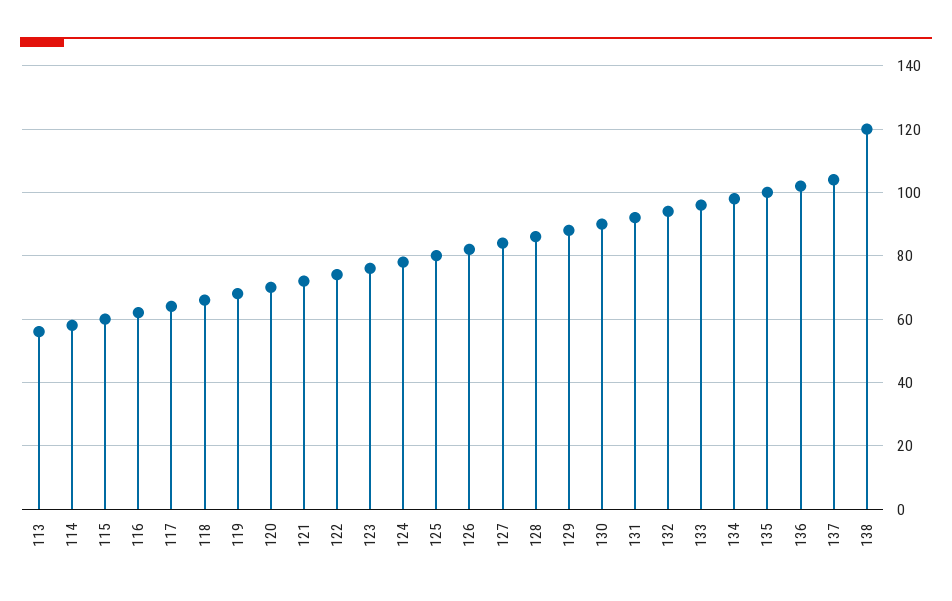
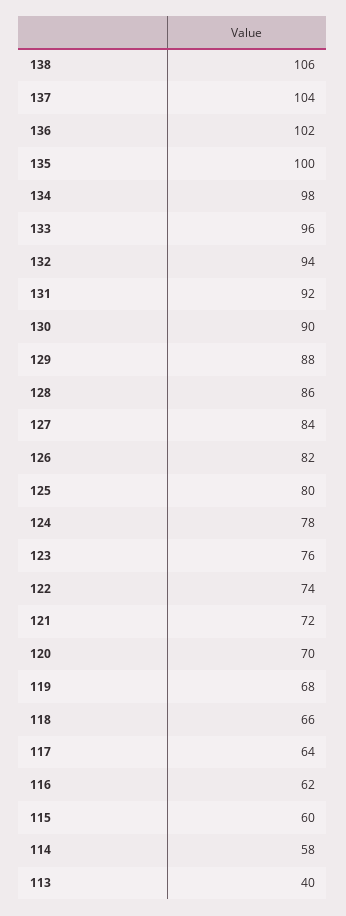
  {
-   "113": 55,
+   "113": 40,
    "114": 58,
    "115": 60,
    "116": 62,
    "117": 64,
    "118": 66,
    "119": 68,
    "120": 70,
    "121": 72,
    "122": 74,
    "123": 76,
    "124": 78,
    "125": 80,
    "126": 82,
    "127": 84,
    "128": 86,
    "129": 88,
    "130": 90,
    "131": 92,
    "132": 94,
    "133": 96,
    "134": 98,
    "135": 100,
    "136": 102,
    "137": 104,
-   "138": 120
+   "138": 106
  }

